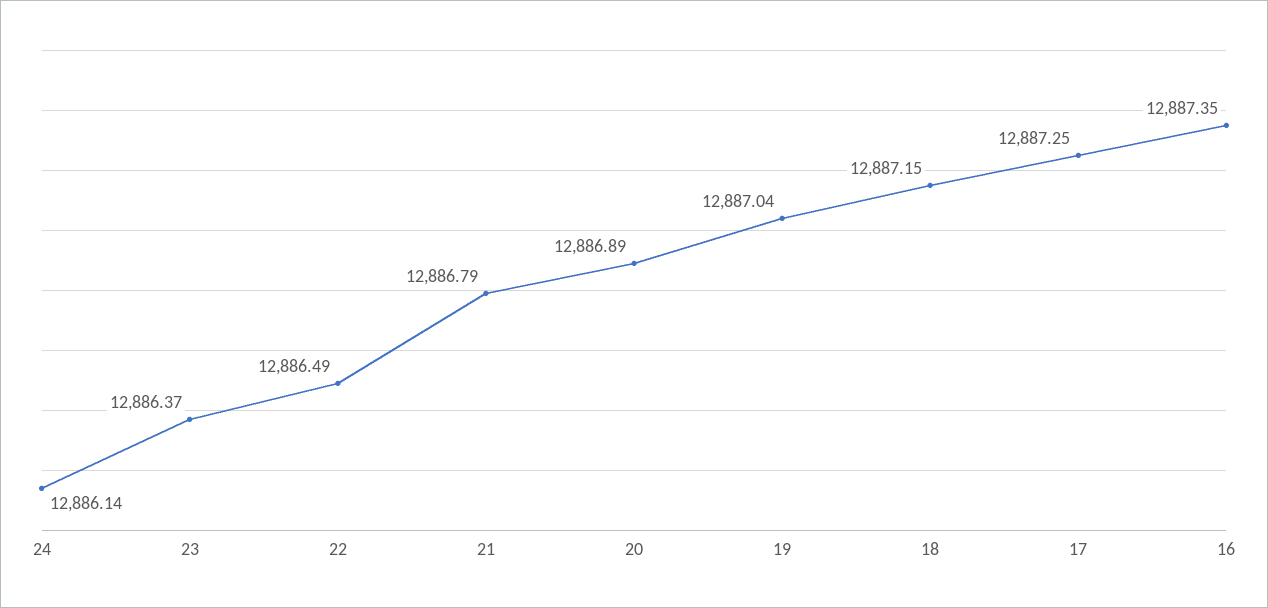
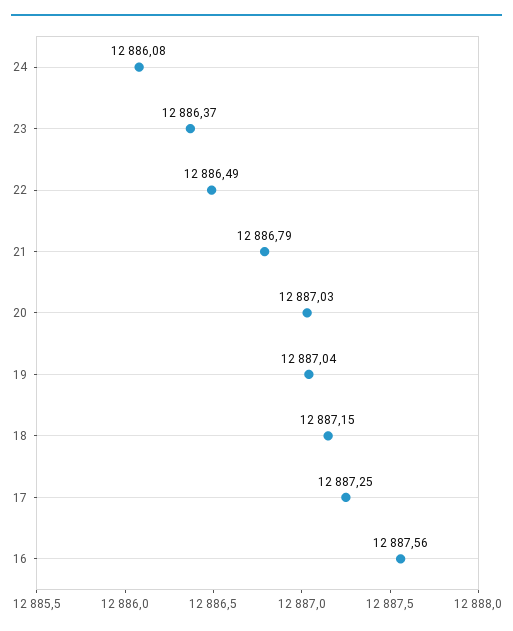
  {
-   "24": 12886.14,
+   "24": 12886.08,
    "23": 12886.37,
    "22": 12886.49,
    "21": 12886.79,
-   "20": 12886.89,
+   "20": 12887.03,
    "19": 12887.04,
    "18": 12887.15,
    "17": 12887.25,
-   "16": 12887.35
+   "16": 12887.56
  }

